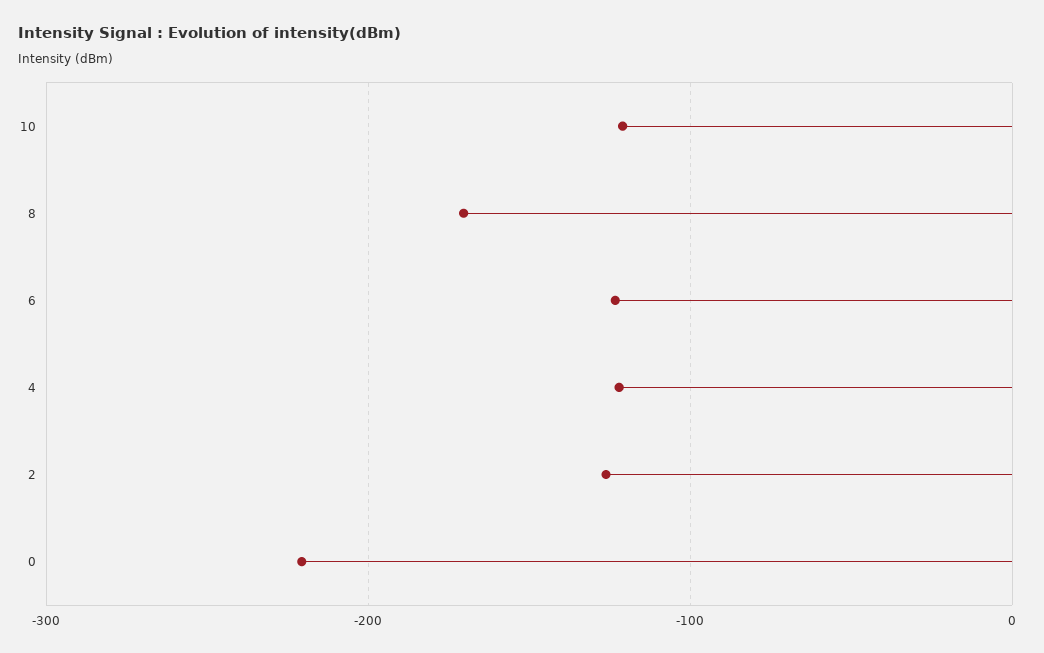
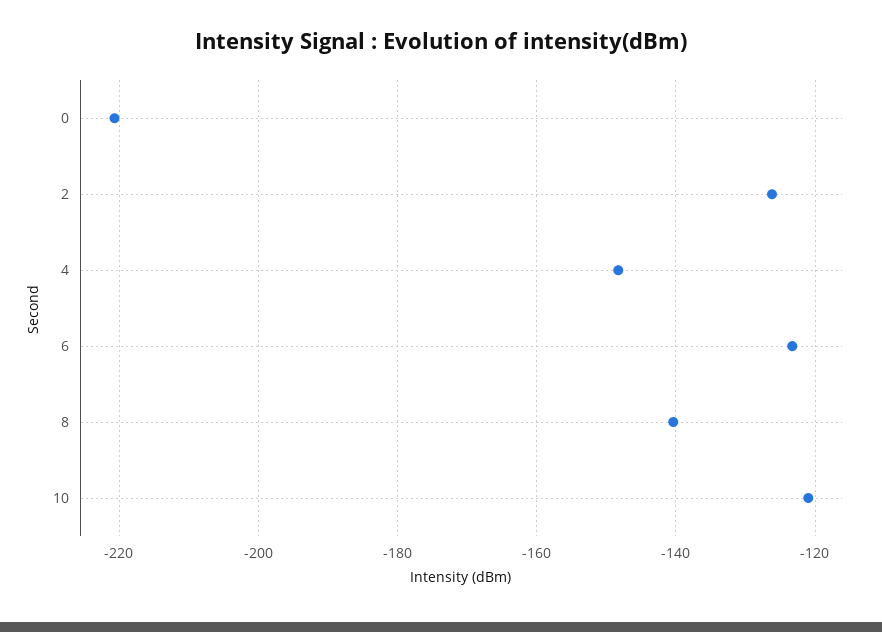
  {
    "10": -122,
-   "8": -170,
+   "8": -140,
    "6": -124,
-   "4": -120,
+   "4": -148,
    "2": -126,
    "0": -220
  }

